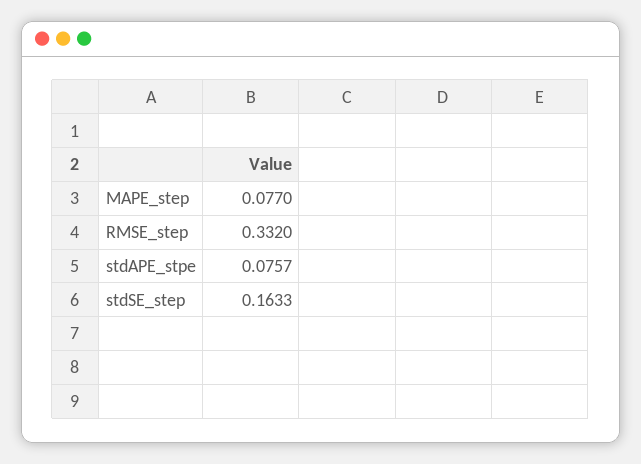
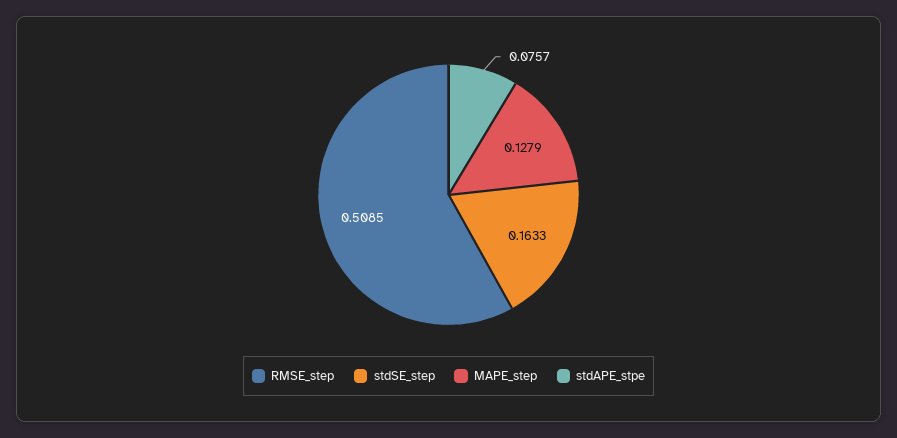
  {
-   "MAPE_step": 0.077,
+   "MAPE_step": 0.1279,
-   "RMSE_step": 0.332,
+   "RMSE_step": 0.5085,
    "stdAPE_stpe": 0.0757,
    "stdSE_step": 0.1633
  }

